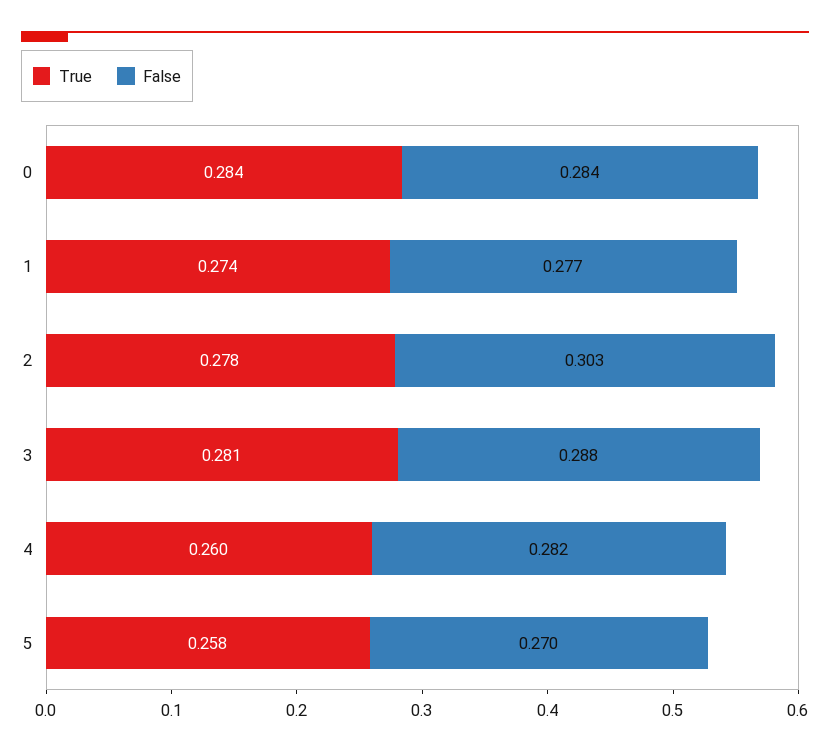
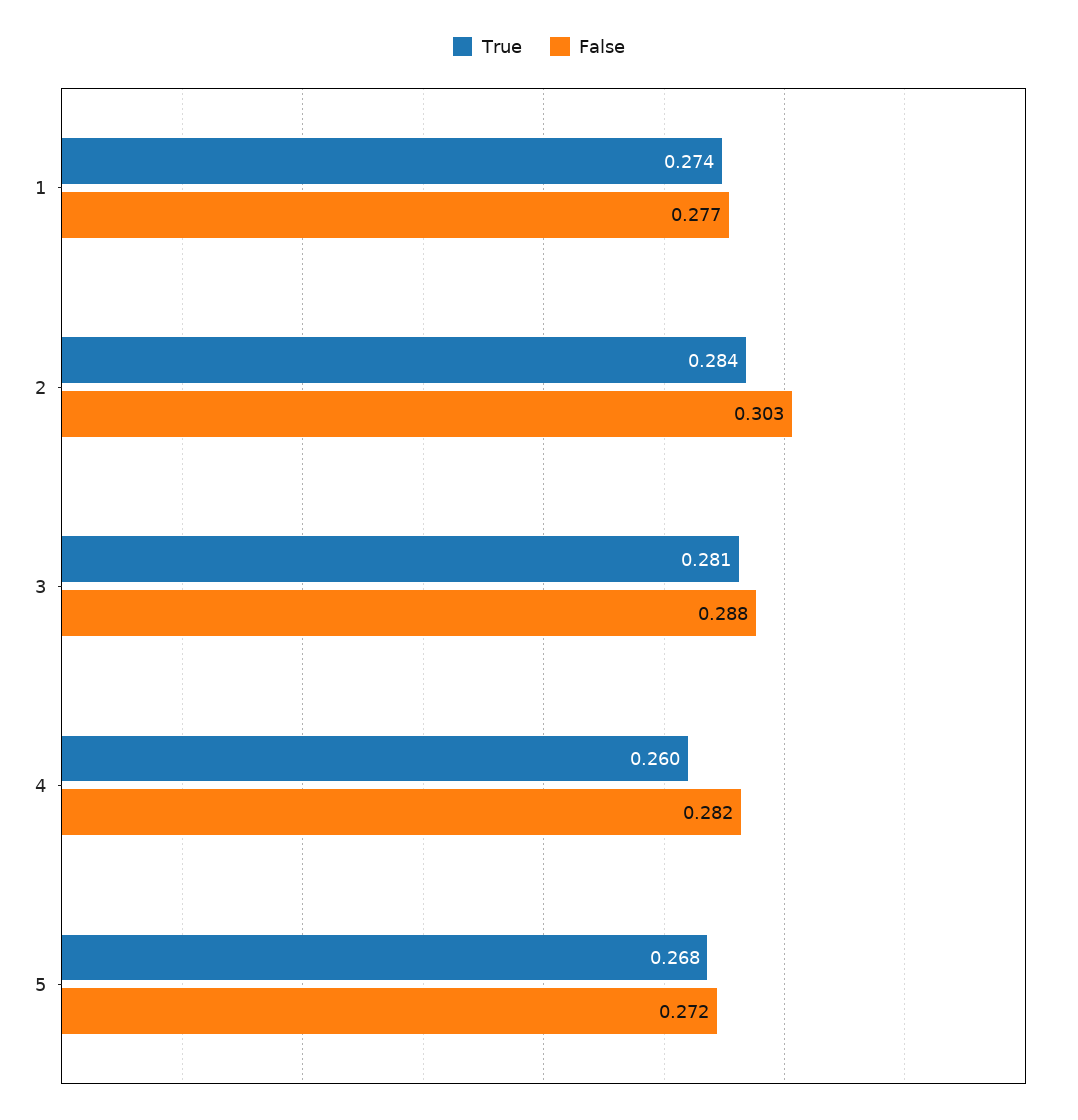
  {
    "True": {
-     "0": 0.284,
      "1": 0.274,
-     "2": 0.278,
+     "2": 0.284,
      "3": 0.281,
      "4": 0.26,
-     "5": 0.258
+     "5": 0.268
    },
    "False": {
-     "0": 0.284,
      "1": 0.277,
      "2": 0.303,
      "3": 0.288,
      "4": 0.282,
-     "5": 0.27
+     "5": 0.272
    }
  }

